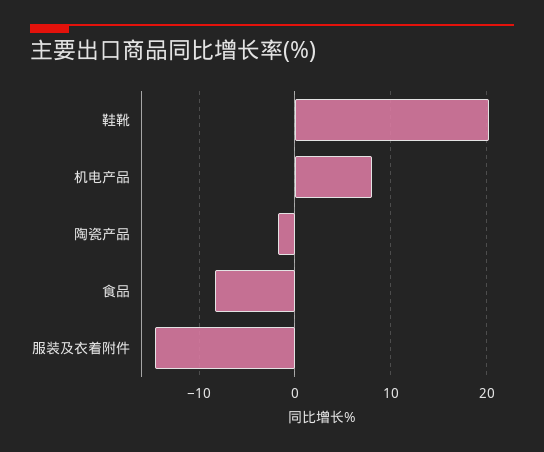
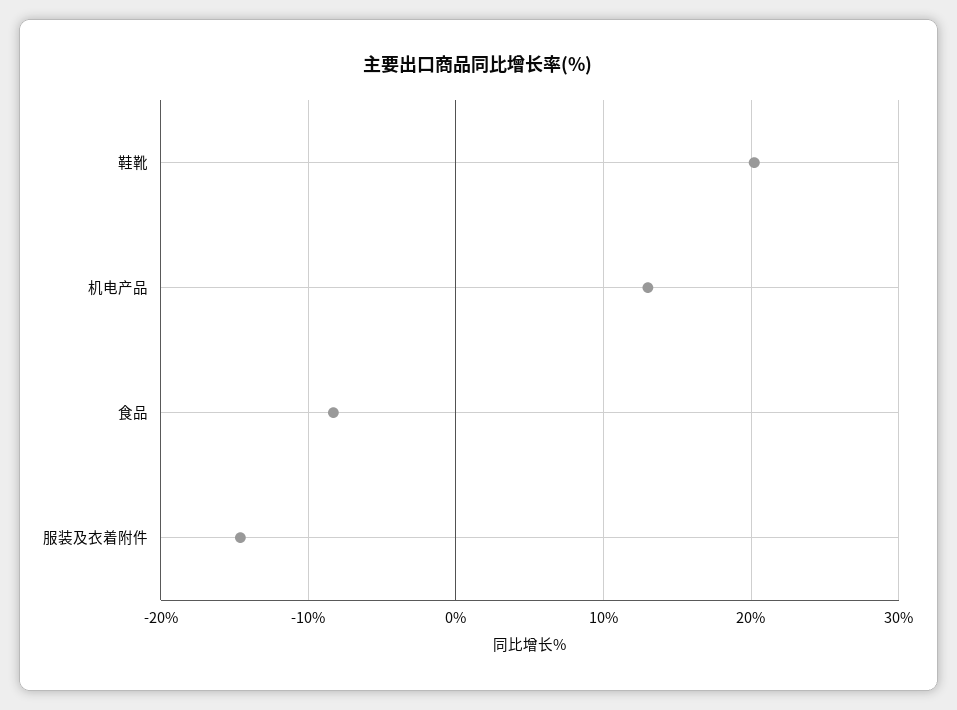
  {
    "鞋靴": 20,
-   "机电产品": 8,
+   "机电产品": 13,
-   "陶瓷产品": -2,
    "食品": -8,
    "服装及衣着附件": -15
  }

